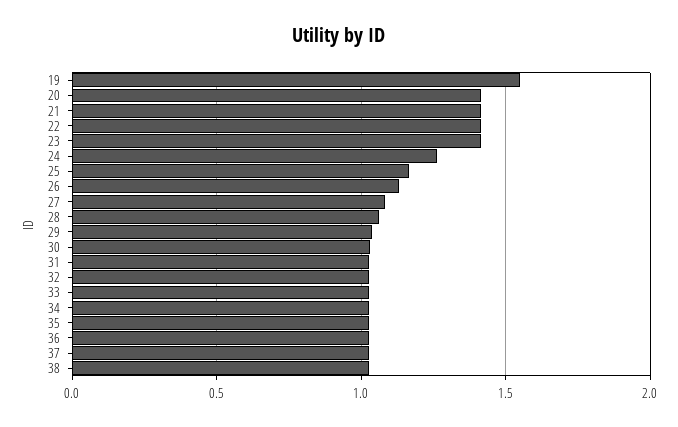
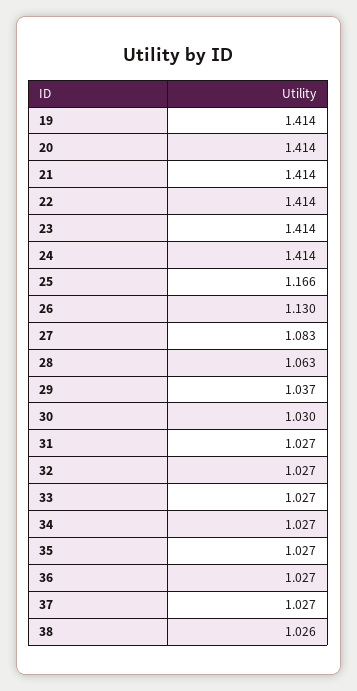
  {
-   "19": 1.55,
+   "19": 1.414,
    "20": 1.414,
    "21": 1.414,
    "22": 1.414,
    "23": 1.414,
-   "24": 1.25,
+   "24": 1.414,
    "25": 1.166,
    "26": 1.13,
    "27": 1.083,
    "28": 1.063,
    "29": 1.037,
    "30": 1.03,
    "31": 1.027,
    "32": 1.027,
    "33": 1.027,
    "34": 1.027,
    "35": 1.027,
    "36": 1.027,
    "37": 1.027,
    "38": 1.026
  }

